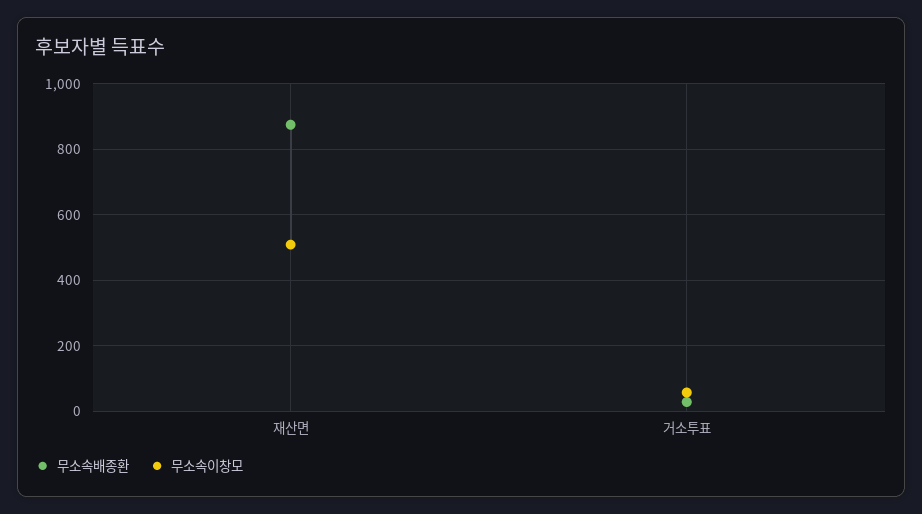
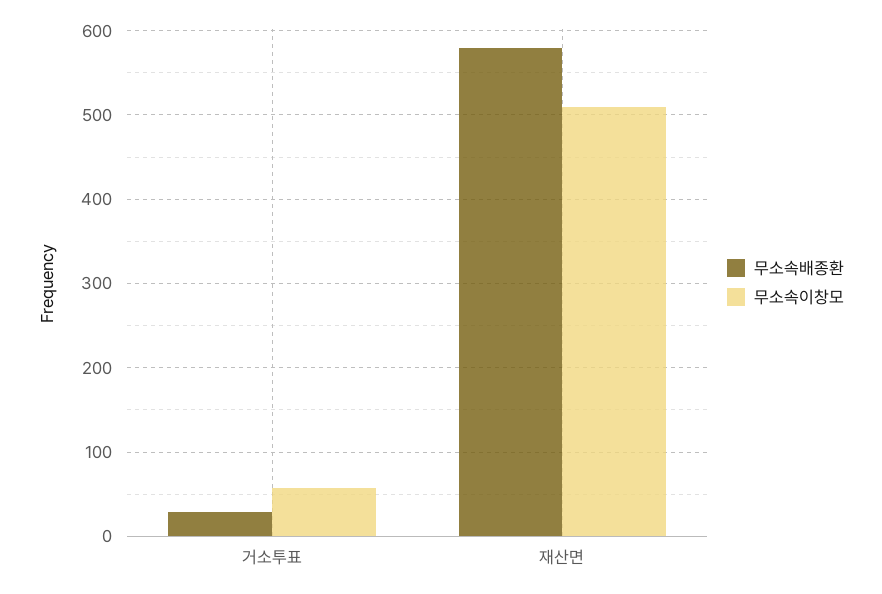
  {
    "무소속배종환": {
-     "재산면": 880,
+     "재산면": 580,
      "거소투표": 30
    },
    "무소속이창모": {
      "재산면": 510,
      "거소투표": 60
    }
  }

